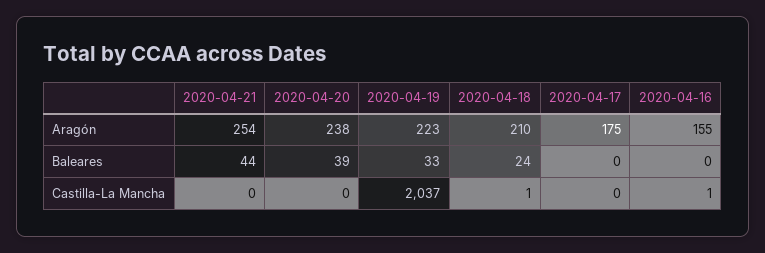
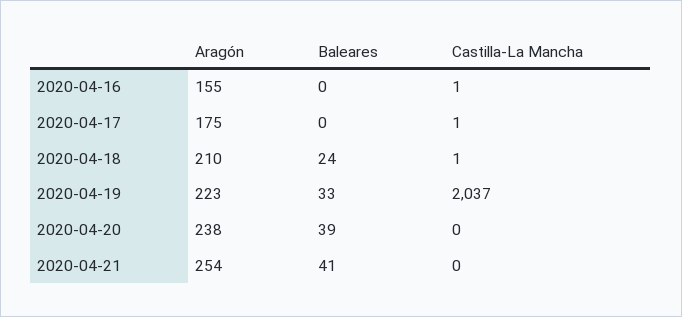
  {
    "2020-04-21": {
      "Aragón": 254,
-     "Baleares": 44,
+     "Baleares": 41,
      "Castilla-La Mancha": 0
    },
    "2020-04-20": {
      "Aragón": 238,
      "Baleares": 39,
      "Castilla-La Mancha": 0
    },
    "2020-04-19": {
      "Aragón": 223,
      "Baleares": 33,
      "Castilla-La Mancha": 2037
    },
    "2020-04-18": {
      "Aragón": 210,
      "Baleares": 24,
      "Castilla-La Mancha": 1
    },
    "2020-04-17": {
      "Aragón": 175,
      "Baleares": 0,
-     "Castilla-La Mancha": 0
+     "Castilla-La Mancha": 1
    },
    "2020-04-16": {
      "Aragón": 155,
      "Baleares": 0,
      "Castilla-La Mancha": 1
    }
  }

